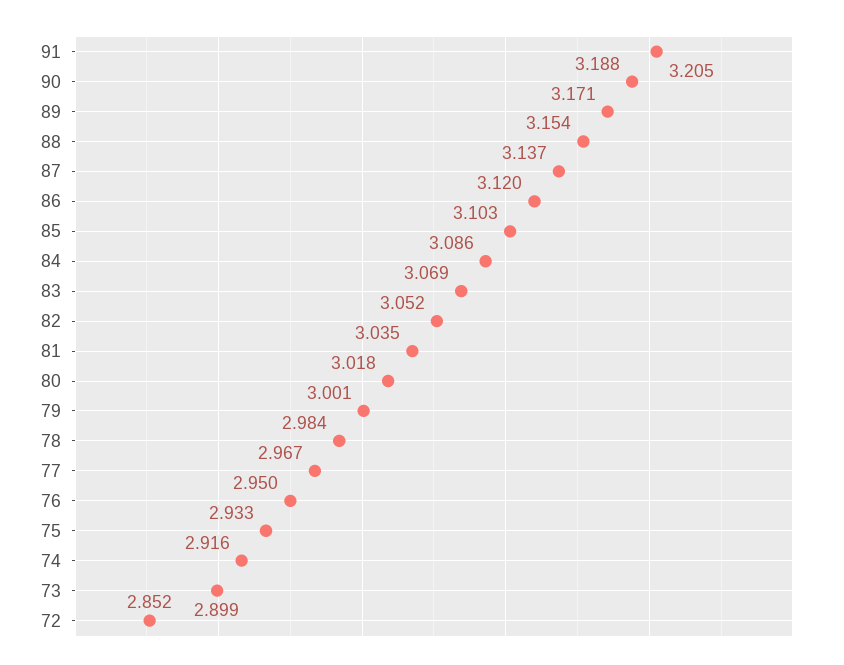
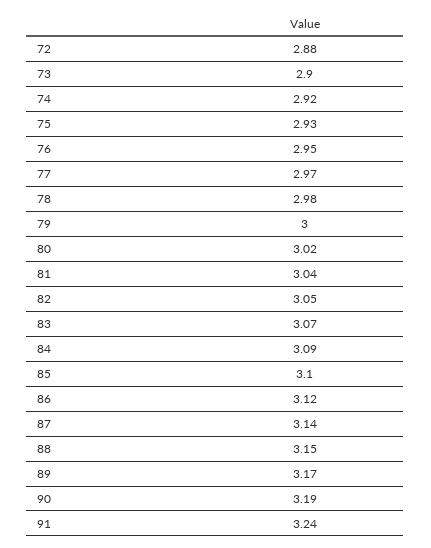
  {
-   "91": 3.205,
+   "91": 3.24,
    "90": 3.188,
    "89": 3.171,
    "88": 3.154,
    "87": 3.137,
    "86": 3.12,
    "85": 3.103,
    "84": 3.086,
    "83": 3.069,
    "82": 3.052,
    "81": 3.035,
    "80": 3.018,
    "79": 3.001,
    "78": 2.984,
    "77": 2.967,
    "76": 2.95,
    "75": 2.933,
    "74": 2.916,
    "73": 2.899,
-   "72": 2.852
+   "72": 2.88
  }

